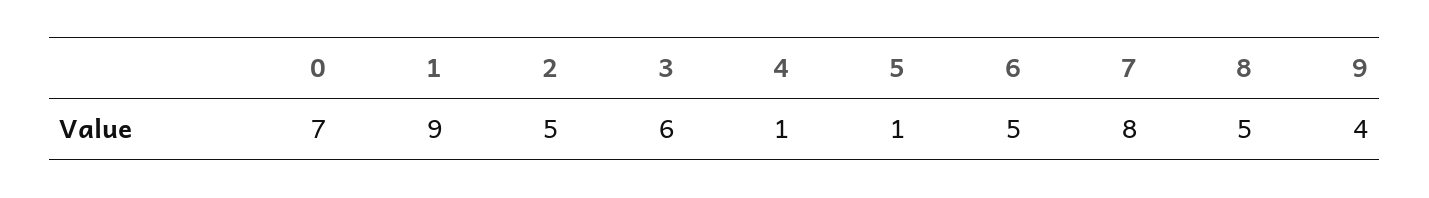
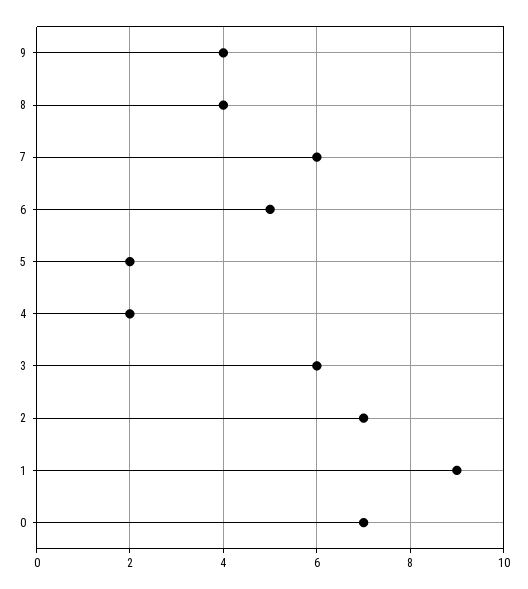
  {
    "0": 7,
    "1": 9,
-   "2": 5,
+   "2": 7,
    "3": 6,
-   "4": 1,
+   "4": 2,
-   "5": 1,
+   "5": 2,
    "6": 5,
-   "7": 8,
+   "7": 6,
-   "8": 5,
+   "8": 4,
    "9": 4
  }

